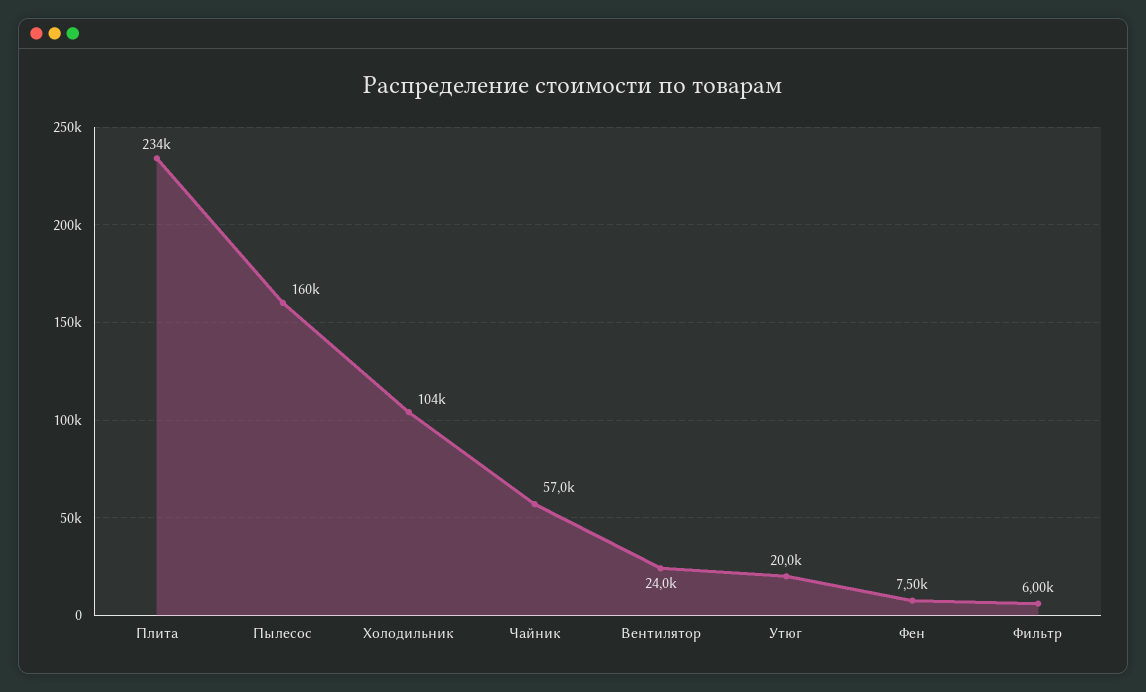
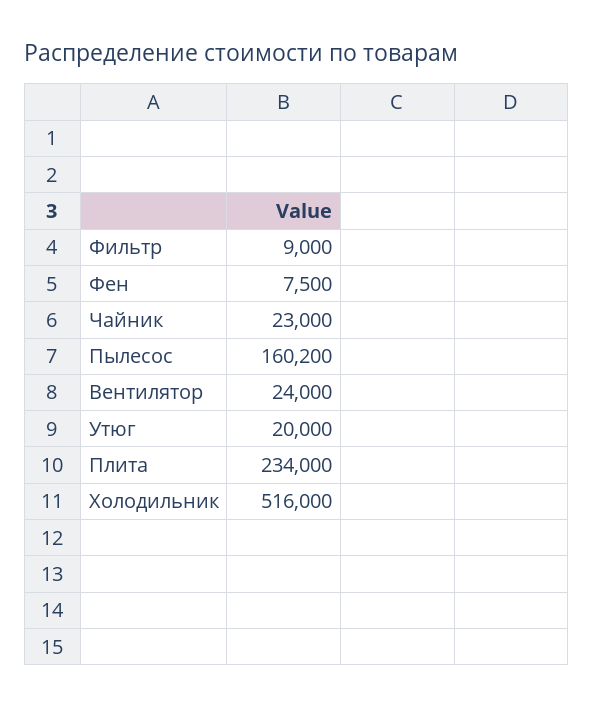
  {
    "Плита": 234000,
-   "Пылесос": 160000,
+   "Пылесос": 160200,
-   "Холодильник": 104000,
+   "Холодильник": 516000,
-   "Чайник": 57000,
+   "Чайник": 23000,
    "Вентилятор": 24000,
    "Утюг": 20000,
    "Фен": 7500,
-   "Фильтр": 6000
+   "Фильтр": 9000
  }

